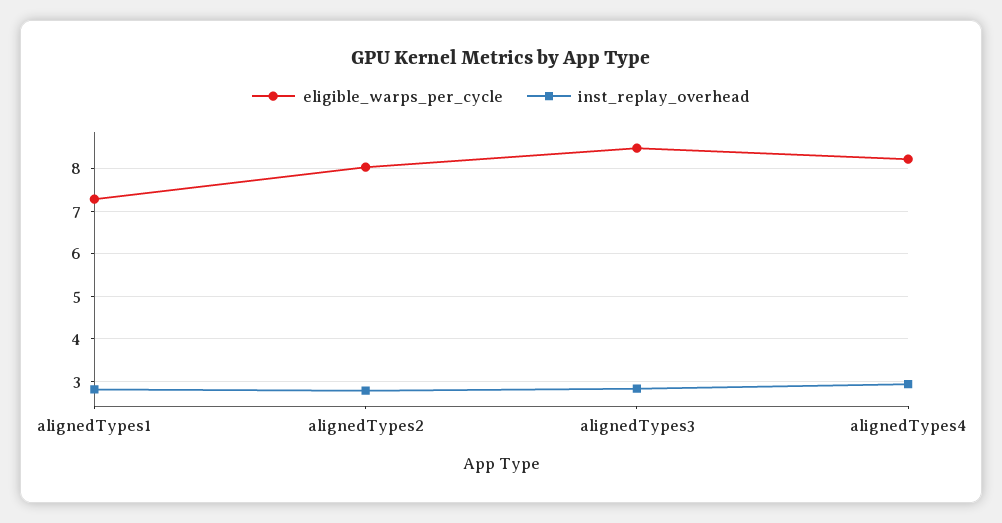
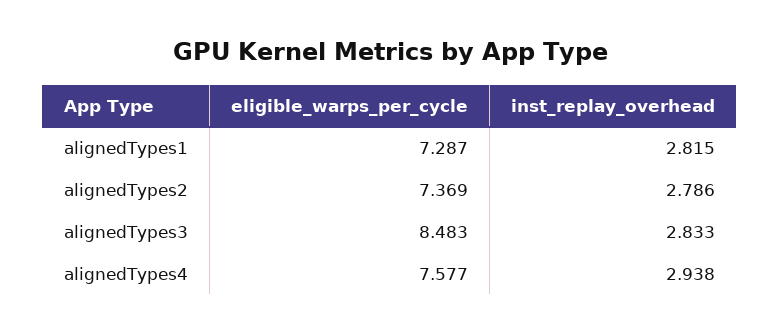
  {
    "eligible_warps_per_cycle": {
      "alignedTypes1": 7.287,
-     "alignedTypes2": 8,
+     "alignedTypes2": 7.369,
      "alignedTypes3": 8.483,
-     "alignedTypes4": 8.2
+     "alignedTypes4": 7.577
    },
    "inst_replay_overhead": {
      "alignedTypes1": 2.815,
      "alignedTypes2": 2.786,
      "alignedTypes3": 2.833,
      "alignedTypes4": 2.938
    }
  }

